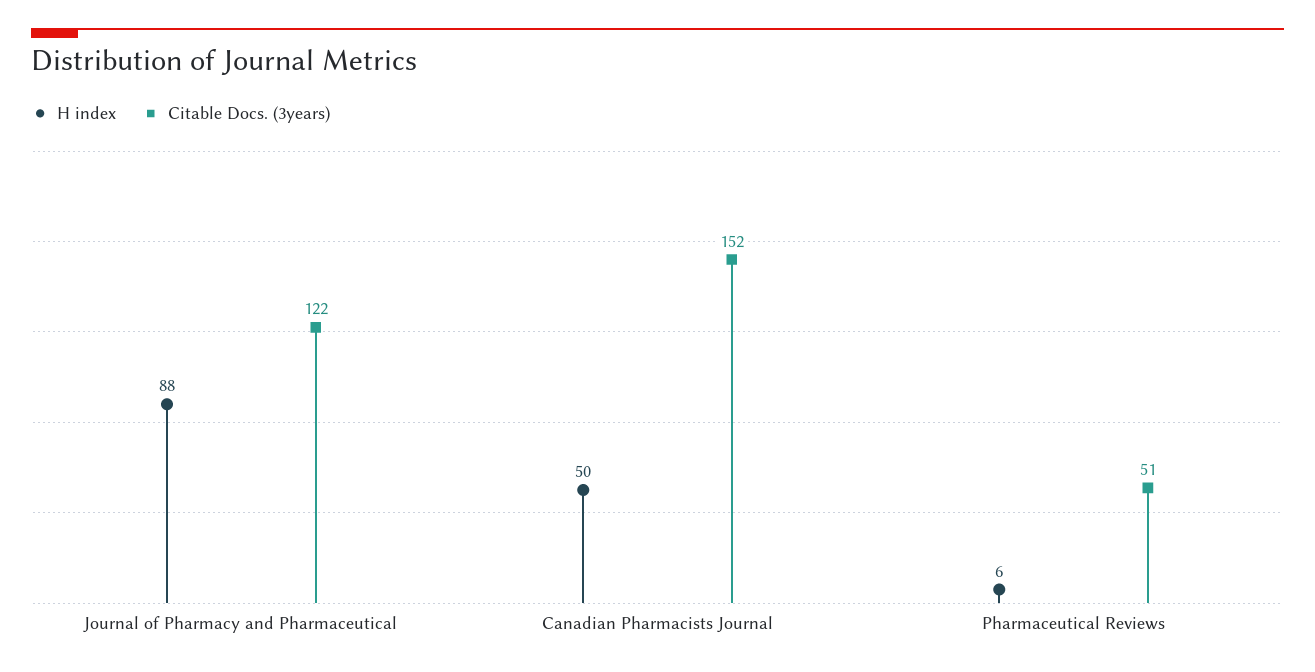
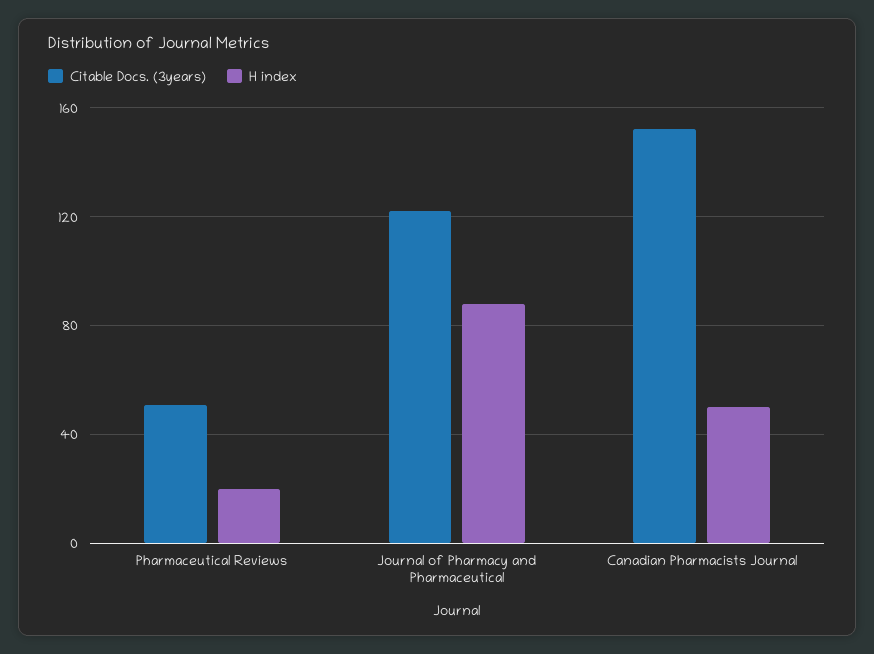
  {
    "H index": {
      "Journal of Pharmacy and Pharmaceutical": 88,
      "Canadian Pharmacists Journal": 50,
-     "Pharmaceutical Reviews": 6
+     "Pharmaceutical Reviews": 20
    },
    "Citable Docs. (3years)": {
      "Journal of Pharmacy and Pharmaceutical": 122,
      "Canadian Pharmacists Journal": 152,
      "Pharmaceutical Reviews": 51
    }
  }

